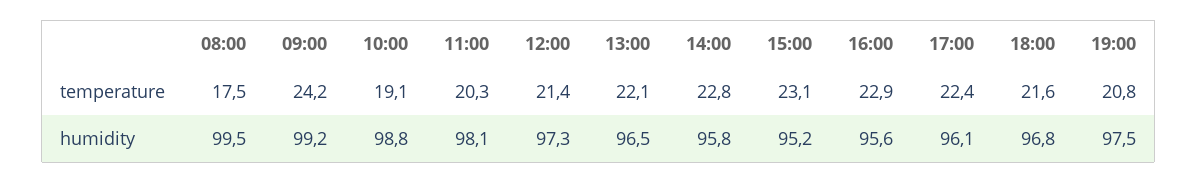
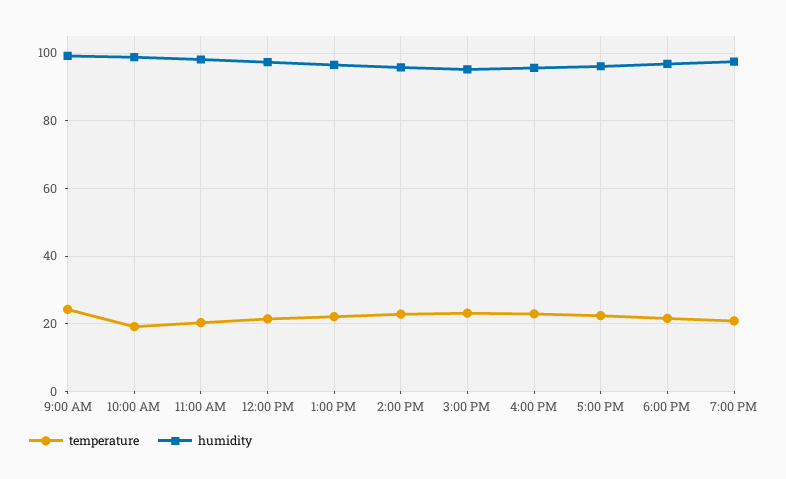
  {
    "temperature": {
-     "08:00": 17.5,
      "09:00": 24.2,
      "10:00": 19.1,
      "11:00": 20.3,
      "12:00": 21.4,
      "13:00": 22.1,
      "14:00": 22.8,
      "15:00": 23.1,
      "16:00": 22.9,
      "17:00": 22.4,
      "18:00": 21.6,
      "19:00": 20.8
    },
    "humidity": {
-     "08:00": 99.5,
      "09:00": 99.2,
      "10:00": 98.8,
      "11:00": 98.1,
      "12:00": 97.3,
      "13:00": 96.5,
      "14:00": 95.8,
      "15:00": 95.2,
      "16:00": 95.6,
      "17:00": 96.1,
      "18:00": 96.8,
      "19:00": 97.5
    }
  }

